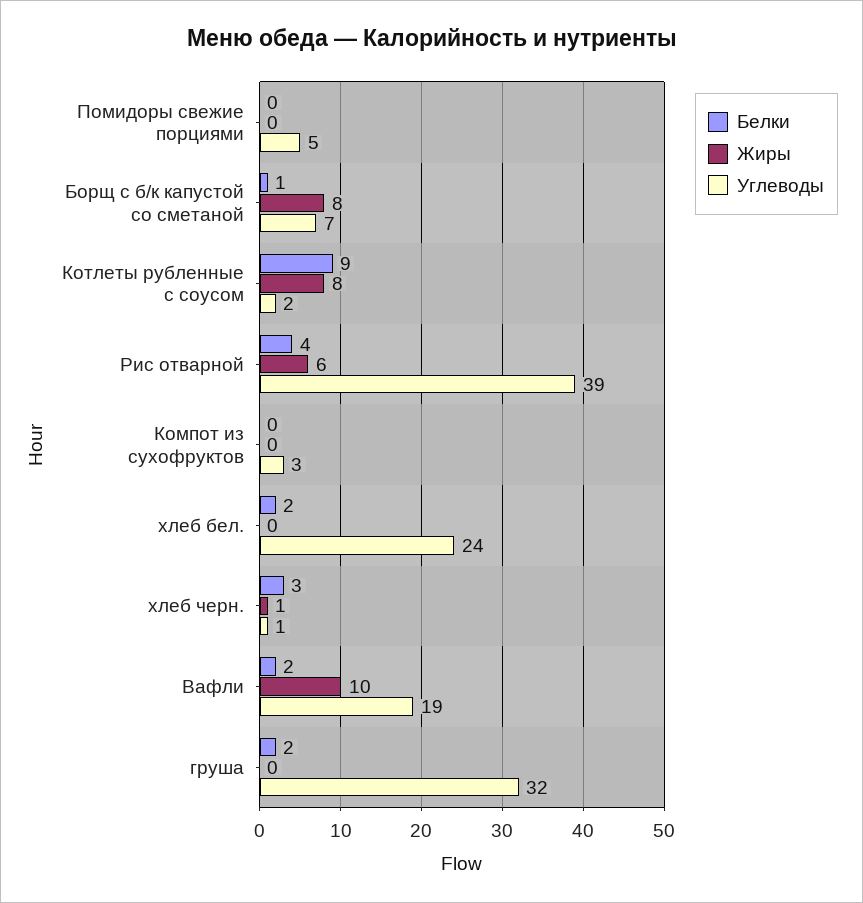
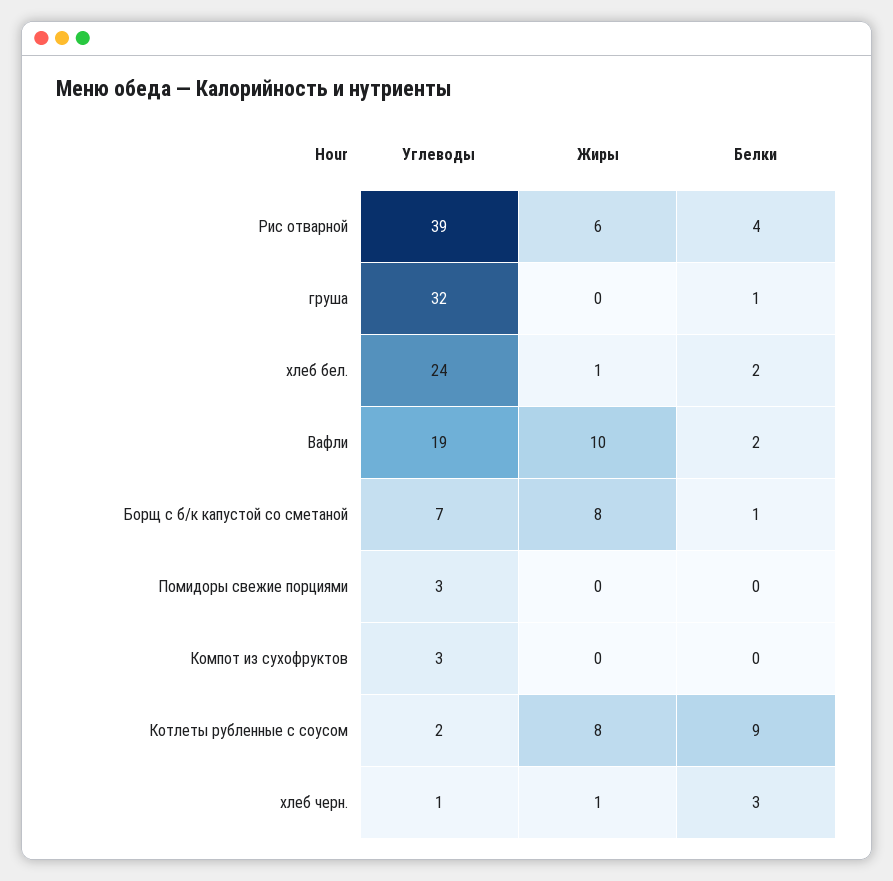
  {
    "Белки": {
      "Помидоры свежие порциями": 0,
      "Борщ с б/к капустой со сметаной": 1,
      "Котлеты рубленные с соусом": 9,
      "Рис отварной": 4,
      "Компот из сухофруктов": 0,
      "хлеб бел.": 2,
      "хлеб черн.": 3,
      "Вафли": 2,
-     "груша": 2
+     "груша": 1
    },
    "Жиры": {
      "Помидоры свежие порциями": 0,
      "Борщ с б/к капустой со сметаной": 8,
      "Котлеты рубленные с соусом": 8,
      "Рис отварной": 6,
      "Компот из сухофруктов": 0,
-     "хлеб бел.": 0,
+     "хлеб бел.": 1,
      "хлеб черн.": 1,
      "Вафли": 10,
      "груша": 0
    },
    "Углеводы": {
-     "Помидоры свежие порциями": 5,
+     "Помидоры свежие порциями": 3,
      "Борщ с б/к капустой со сметаной": 7,
      "Котлеты рубленные с соусом": 2,
      "Рис отварной": 39,
      "Компот из сухофруктов": 3,
      "хлеб бел.": 24,
      "хлеб черн.": 1,
      "Вафли": 19,
      "груша": 32
    }
  }

